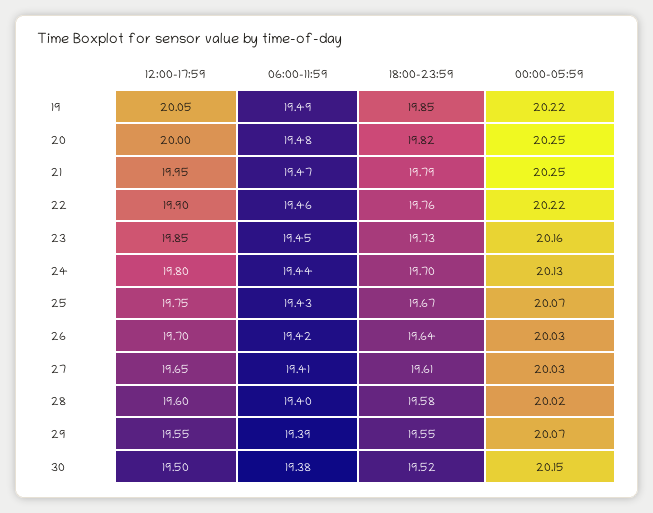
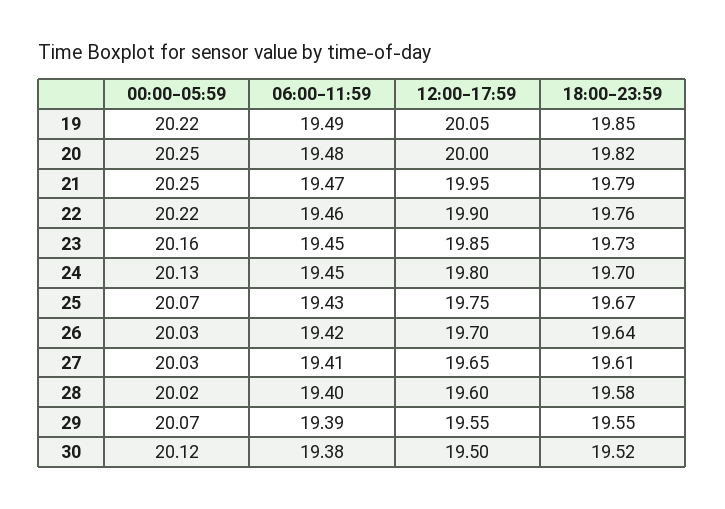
  {
    "12:00-17:59": {
      "19": 20.05,
      "20": 20,
      "21": 19.95,
      "22": 19.9,
      "23": 19.85,
      "24": 19.8,
      "25": 19.75,
      "26": 19.7,
      "27": 19.65,
      "28": 19.6,
      "29": 19.55,
      "30": 19.5
    },
    "06:00-11:59": {
      "19": 19.49,
      "20": 19.48,
      "21": 19.47,
      "22": 19.46,
      "23": 19.45,
-     "24": 19.44,
+     "24": 19.45,
      "25": 19.43,
      "26": 19.42,
      "27": 19.41,
      "28": 19.4,
      "29": 19.39,
      "30": 19.38
    },
    "18:00-23:59": {
      "19": 19.85,
      "20": 19.82,
      "21": 19.79,
      "22": 19.76,
      "23": 19.73,
      "24": 19.7,
      "25": 19.67,
      "26": 19.64,
      "27": 19.61,
      "28": 19.58,
      "29": 19.55,
      "30": 19.52
    },
    "00:00-05:59": {
      "19": 20.22,
      "20": 20.25,
      "21": 20.25,
      "22": 20.22,
      "23": 20.16,
      "24": 20.13,
      "25": 20.07,
      "26": 20.03,
      "27": 20.03,
      "28": 20.02,
      "29": 20.07,
-     "30": 20.15
+     "30": 20.12
    }
  }

